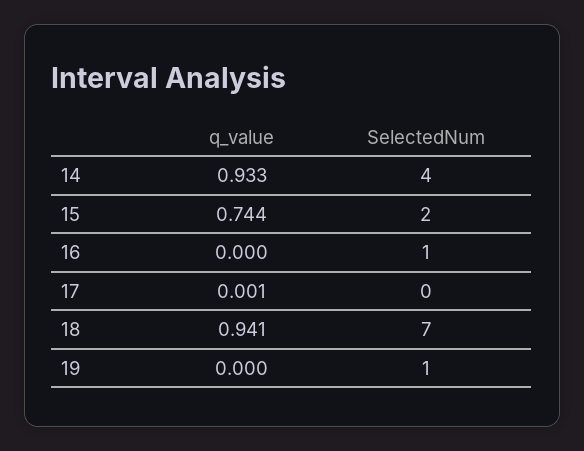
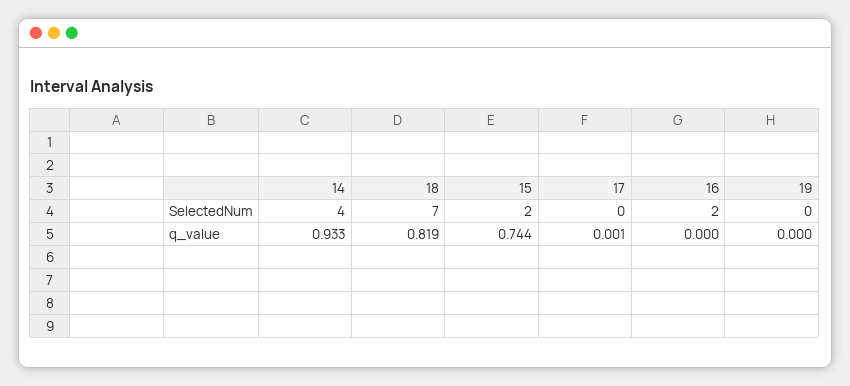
  {
    "q_value": {
      "14": 0.933,
      "15": 0.744,
      "16": 0,
      "17": 0.001,
-     "18": 0.941,
+     "18": 0.819,
      "19": 0
    },
    "SelectedNum": {
      "14": 4,
      "15": 2,
-     "16": 1,
+     "16": 2,
      "17": 0,
      "18": 7,
-     "19": 1
+     "19": 0
    }
  }

